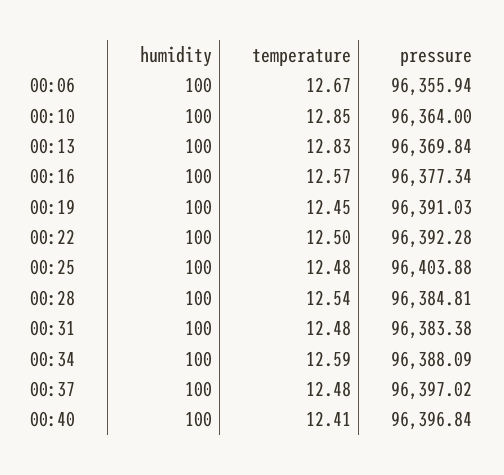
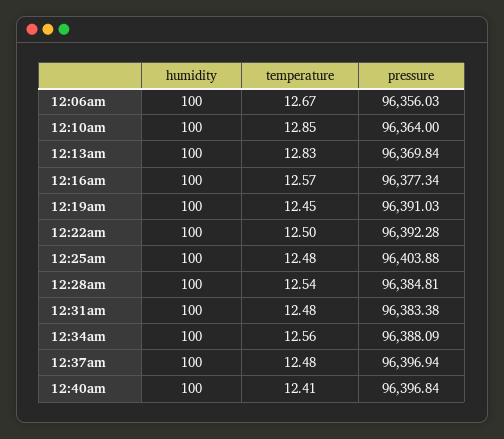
  {
    "humidity": {
      "00:06": 100,
      "00:10": 100,
      "00:13": 100,
      "00:16": 100,
      "00:19": 100,
      "00:22": 100,
      "00:25": 100,
      "00:28": 100,
      "00:31": 100,
      "00:34": 100,
      "00:37": 100,
      "00:40": 100
    },
    "temperature": {
      "00:06": 12.67,
      "00:10": 12.85,
      "00:13": 12.83,
      "00:16": 12.57,
      "00:19": 12.45,
      "00:22": 12.5,
      "00:25": 12.48,
      "00:28": 12.54,
      "00:31": 12.48,
-     "00:34": 12.59,
+     "00:34": 12.56,
      "00:37": 12.48,
      "00:40": 12.41
    },
    "pressure": {
-     "00:06": 96355.94,
+     "00:06": 96356.03,
      "00:10": 96364,
      "00:13": 96369.84,
      "00:16": 96377.34,
      "00:19": 96391.03,
      "00:22": 96392.28,
      "00:25": 96403.88,
      "00:28": 96384.81,
      "00:31": 96383.38,
      "00:34": 96388.09,
-     "00:37": 96397.02,
+     "00:37": 96396.94,
      "00:40": 96396.84
    }
  }

